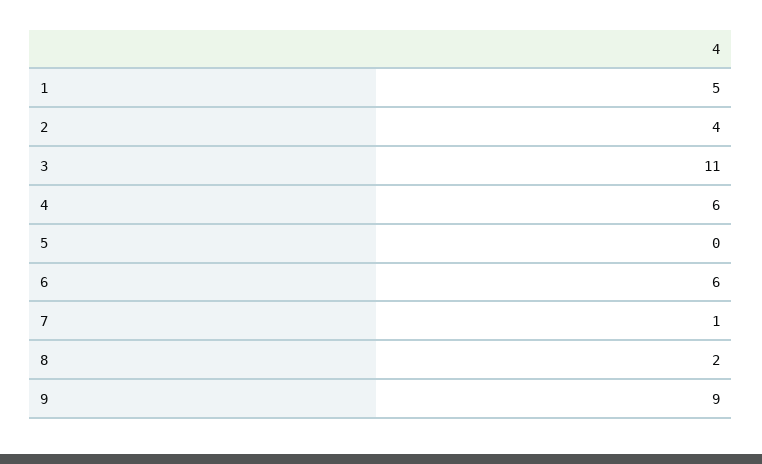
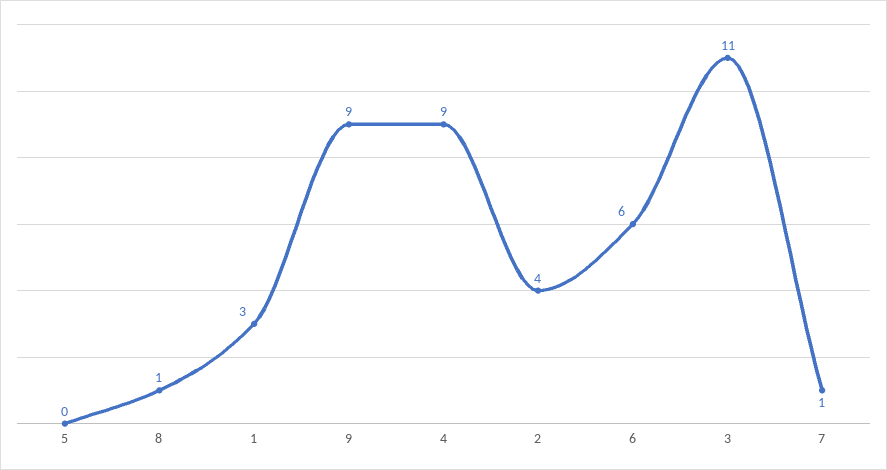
  {
-   "1": 5,
+   "1": 3,
    "2": 4,
    "3": 11,
-   "4": 6,
+   "4": 9,
    "5": 0,
    "6": 6,
    "7": 1,
-   "8": 2,
+   "8": 1,
    "9": 9
  }

